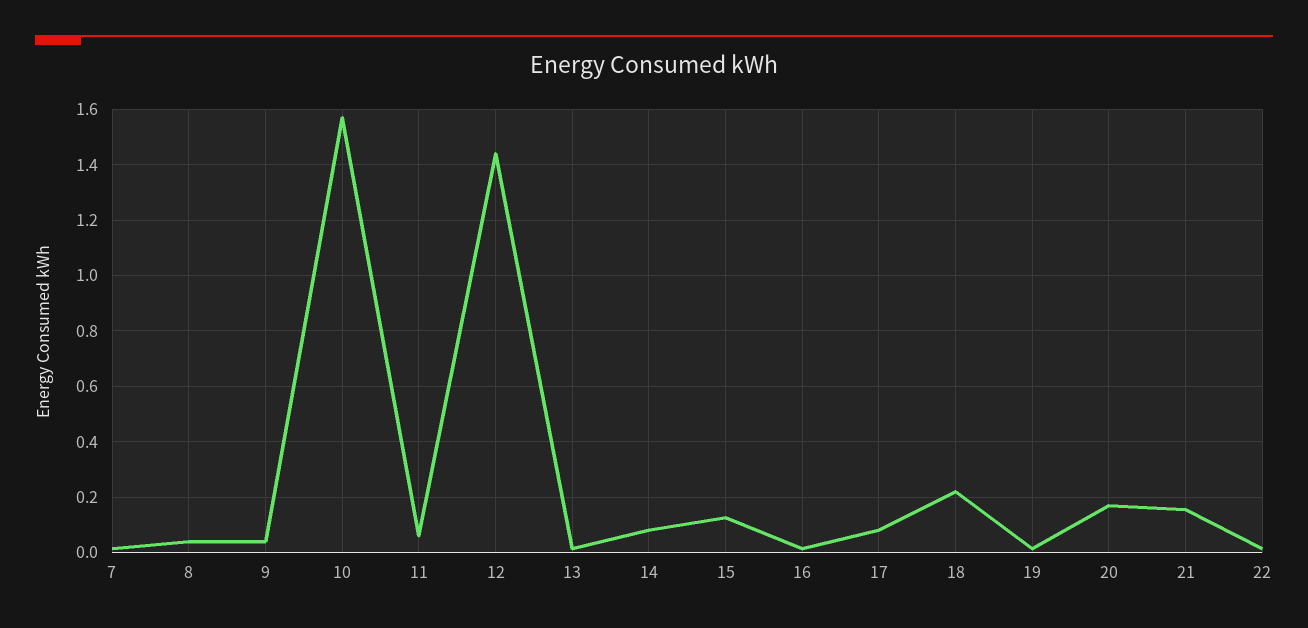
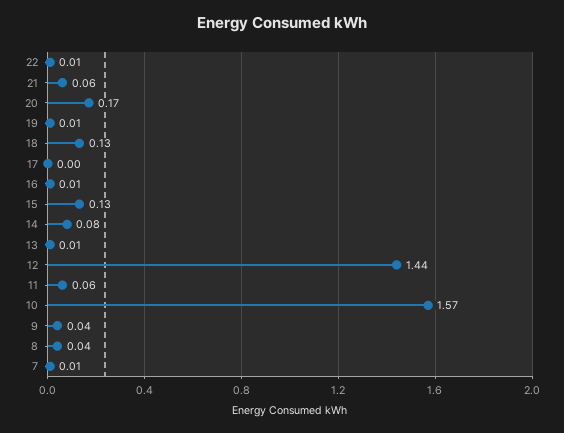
  {
    "7": 0.01,
    "8": 0.04,
    "9": 0.04,
    "10": 1.57,
    "11": 0.06,
    "12": 1.44,
    "13": 0.01,
    "14": 0.08,
    "15": 0.13,
    "16": 0.01,
-   "17": 0.075,
+   "17": 0,
-   "18": 0.225,
+   "18": 0.13,
    "19": 0.01,
    "20": 0.17,
-   "21": 0.15,
+   "21": 0.06,
    "22": 0.01
  }

